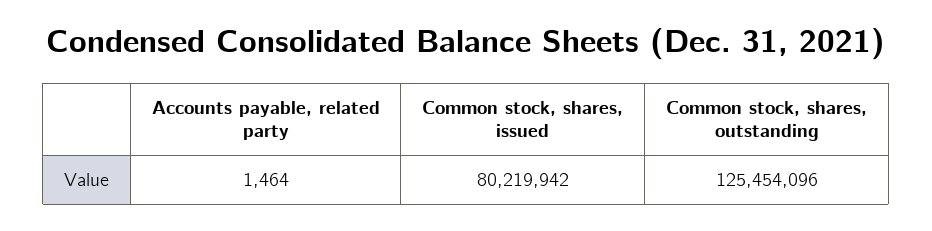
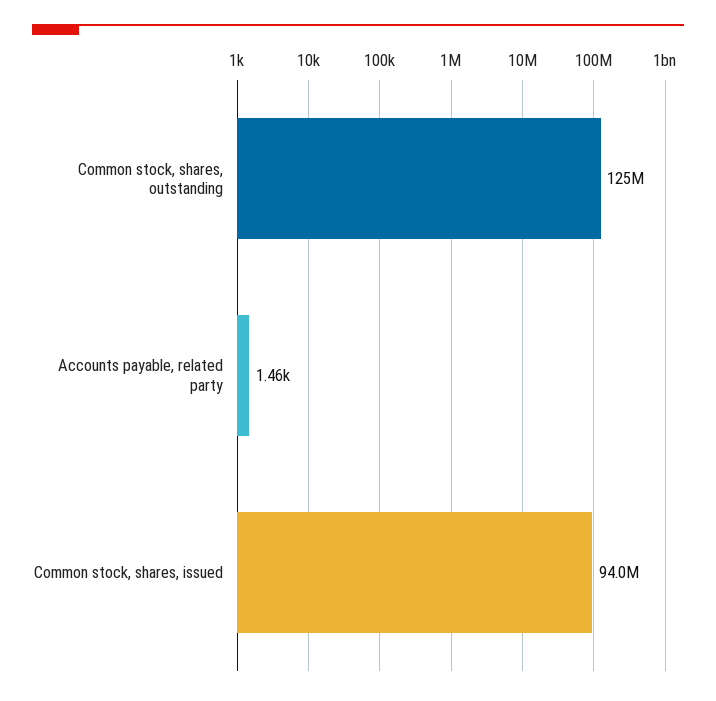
  {
    "Accounts payable, related party": 1464,
-   "Common stock, shares, issued": 80219942,
+   "Common stock, shares, issued": 94000000,
    "Common stock, shares, outstanding": 125454096
  }

